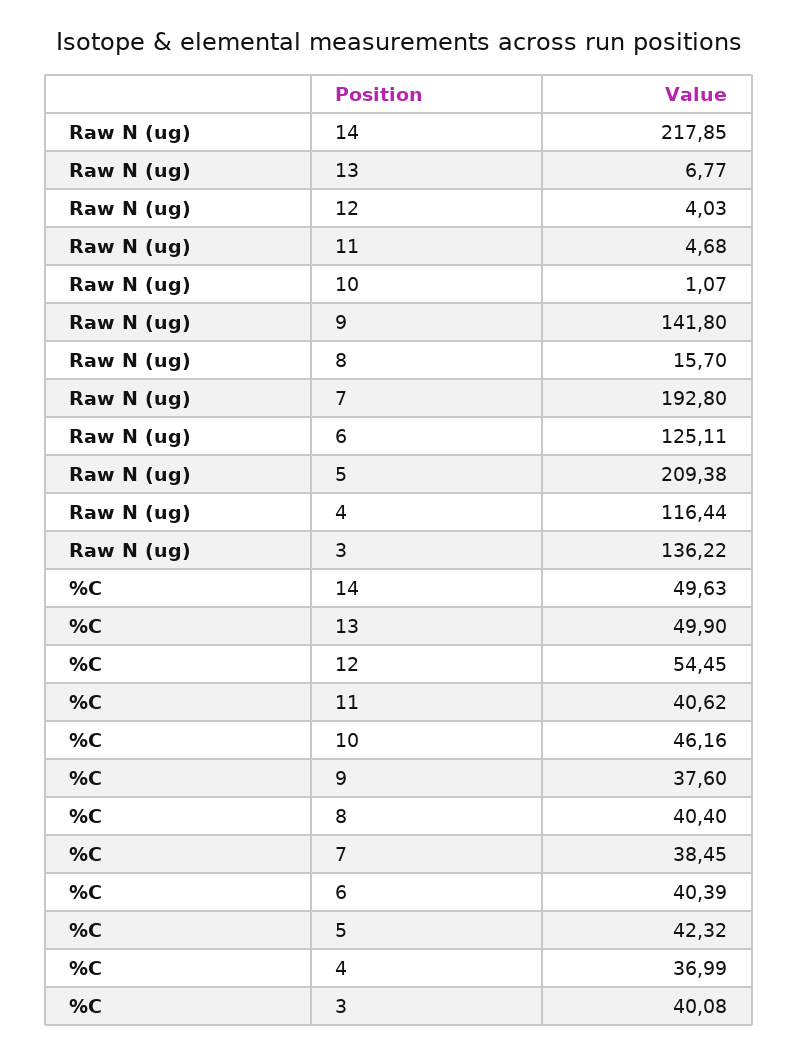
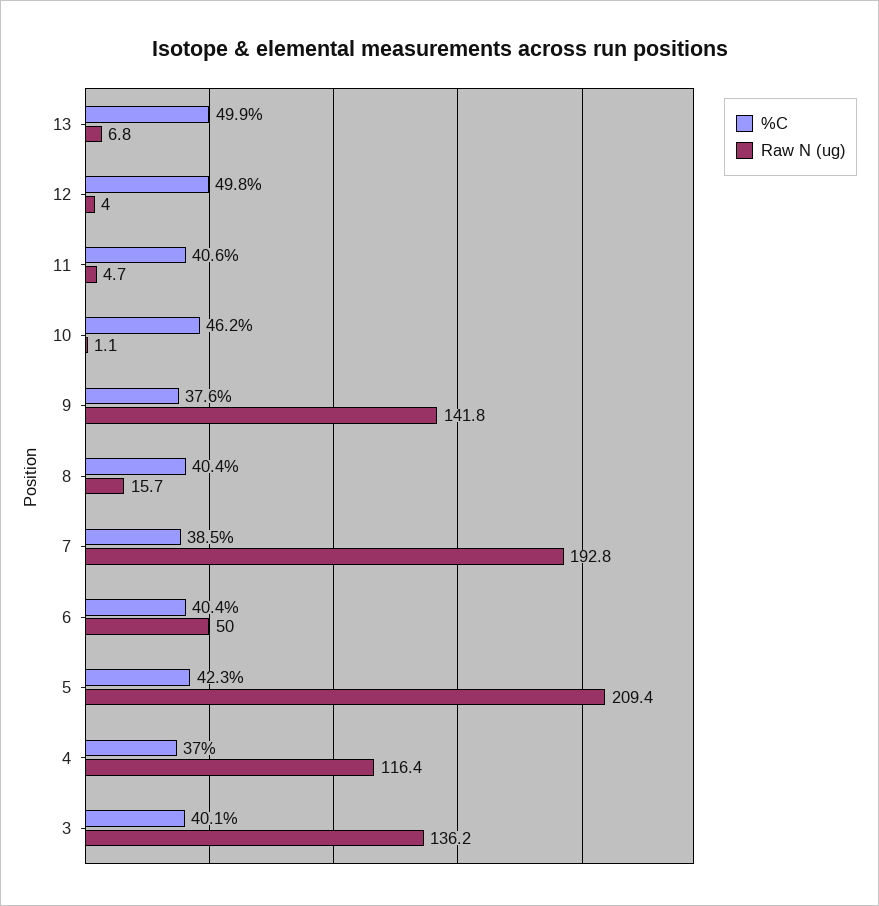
  {
    "Raw N (ug)": {
-     "14": 217.85,
      "13": 6.77,
      "12": 4.03,
      "11": 4.68,
      "10": 1.07,
      "9": 141.8,
      "8": 15.7,
      "7": 192.8,
-     "6": 125.11,
+     "6": 50,
      "5": 209.38,
      "4": 116.44,
      "3": 136.22
    },
    "%C": {
-     "14": 49.63,
      "13": 49.9,
-     "12": 54.45,
+     "12": 49.8,
      "11": 40.62,
      "10": 46.16,
      "9": 37.6,
      "8": 40.4,
      "7": 38.45,
      "6": 40.39,
      "5": 42.32,
      "4": 36.99,
      "3": 40.08
    }
  }

